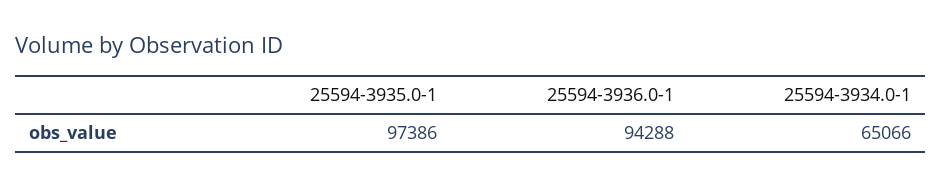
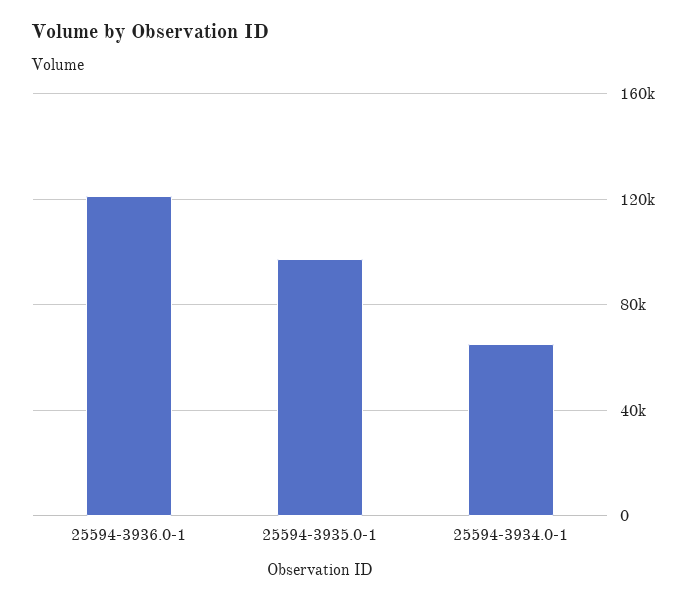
  {
    "25594-3935.0-1": 97386,
-   "25594-3936.0-1": 94288,
+   "25594-3936.0-1": 120000,
    "25594-3934.0-1": 65066
  }

